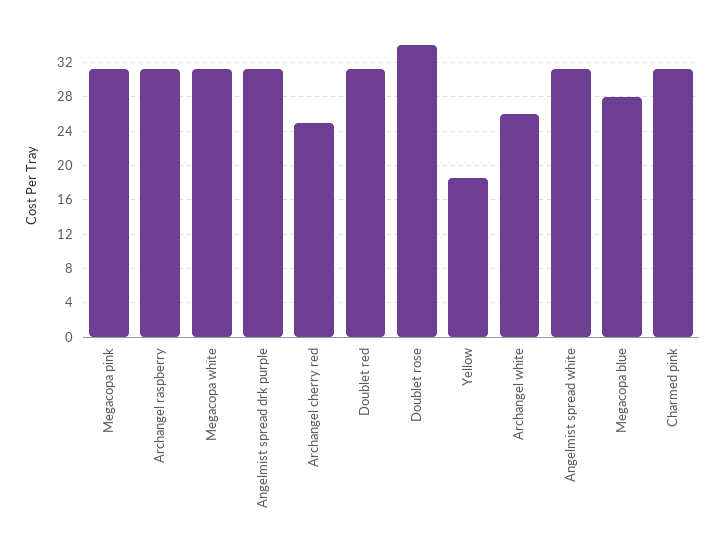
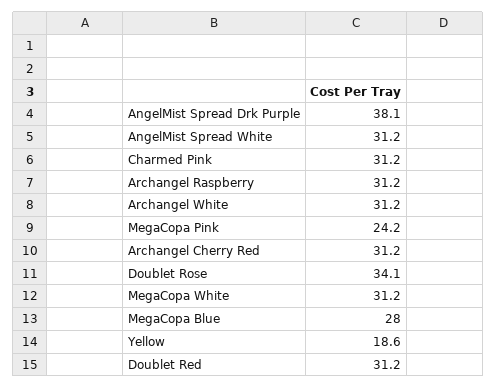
  {
-   "Megacopa pink": 31,
+   "Megacopa pink": 24.2,
    "Archangel raspberry": 31.2,
    "Megacopa white": 31.2,
-   "Angelmist spread drk purple": 31,
+   "Angelmist spread drk purple": 38.1,
-   "Archangel cherry red": 25,
+   "Archangel cherry red": 31.2,
    "Doublet red": 31.2,
    "Doublet rose": 34.1,
    "Yellow": 18.6,
-   "Archangel white": 26,
+   "Archangel white": 31.2,
    "Angelmist spread white": 31.2,
    "Megacopa blue": 28,
    "Charmed pink": 31.2
  }

